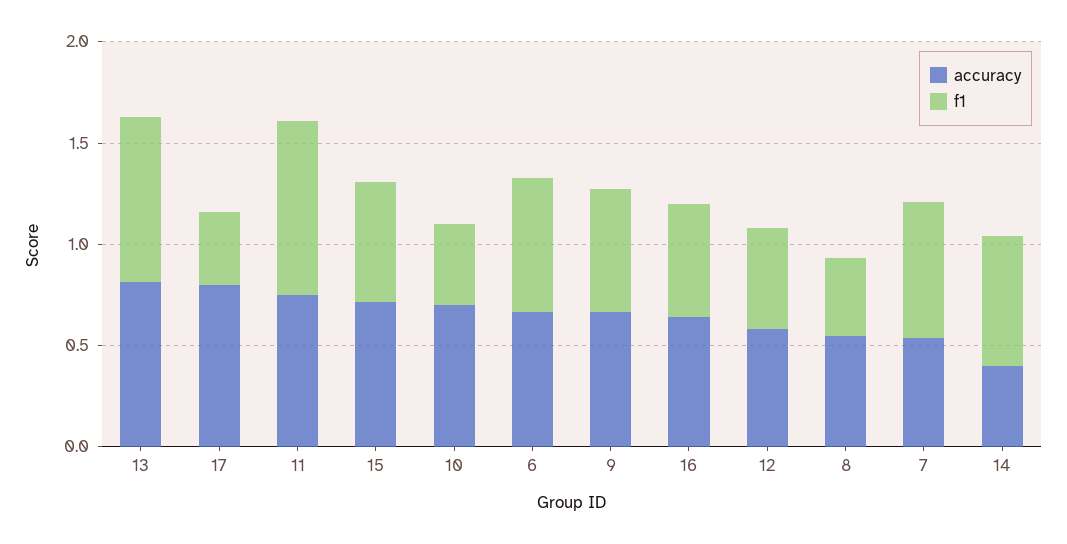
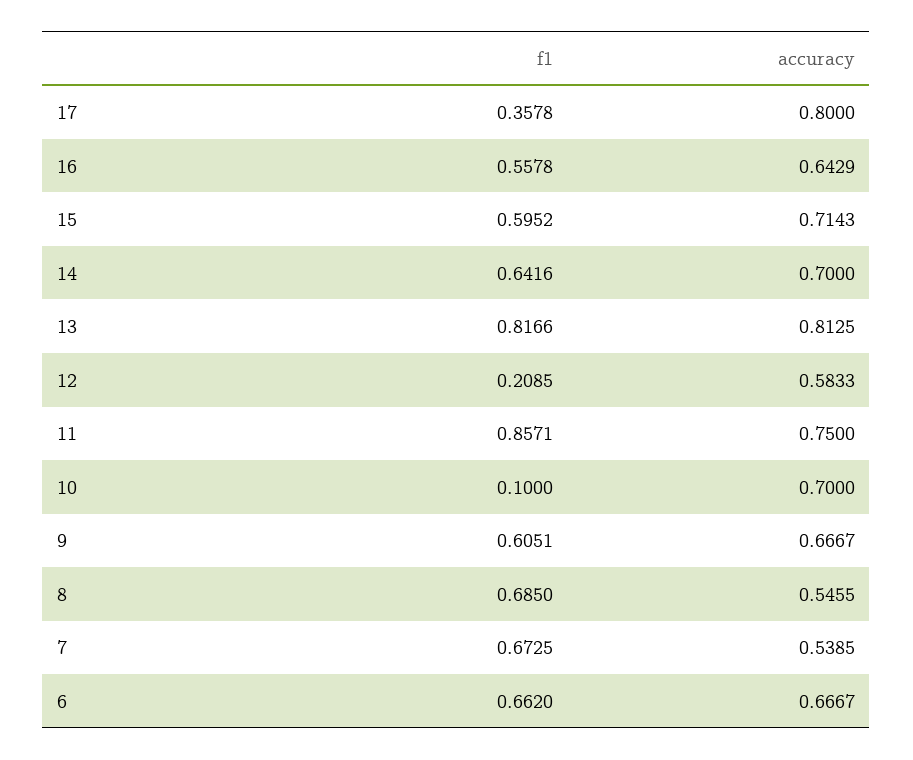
  {
    "accuracy": {
      "13": 0.8125,
      "17": 0.8,
      "11": 0.75,
      "15": 0.7143,
      "10": 0.7,
      "6": 0.6667,
      "9": 0.6667,
      "16": 0.6429,
      "12": 0.5833,
      "8": 0.5455,
      "7": 0.5385,
-     "14": 0.4
+     "14": 0.7
    },
    "f1": {
      "13": 0.8166,
      "17": 0.3578,
      "11": 0.8571,
      "15": 0.5952,
-     "10": 0.4,
+     "10": 0.1,
      "6": 0.662,
      "9": 0.6051,
      "16": 0.5578,
-     "12": 0.5,
+     "12": 0.2085,
-     "8": 0.4,
+     "8": 0.685,
      "7": 0.6725,
      "14": 0.6416
    }
  }

